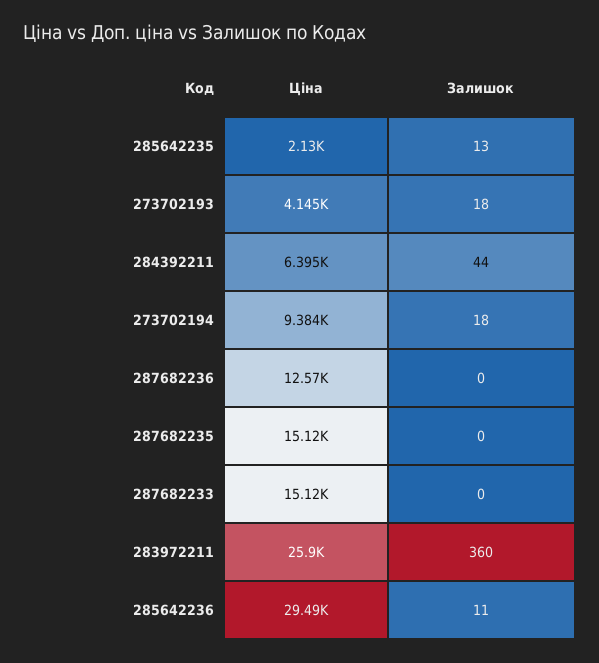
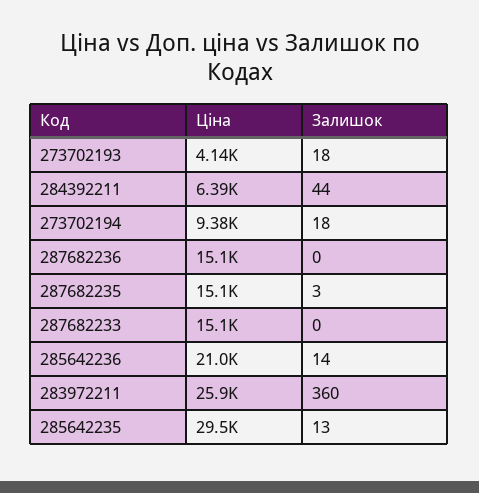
  {
    "Ціна": {
-     "285642235": 2130,
+     "285642235": 29500,
      "273702193": 4145,
      "284392211": 6395,
      "273702194": 9384,
-     "287682236": 12570,
+     "287682236": 15100,
      "287682235": 15120,
      "287682233": 15120,
      "283972211": 25900,
-     "285642236": 29490
+     "285642236": 21000
    },
    "Залишок": {
      "285642235": 13,
      "273702193": 18,
      "284392211": 44,
      "273702194": 18,
      "287682236": 0,
-     "287682235": 0,
+     "287682235": 3,
      "287682233": 0,
      "283972211": 360,
-     "285642236": 11
+     "285642236": 14
    }
  }

